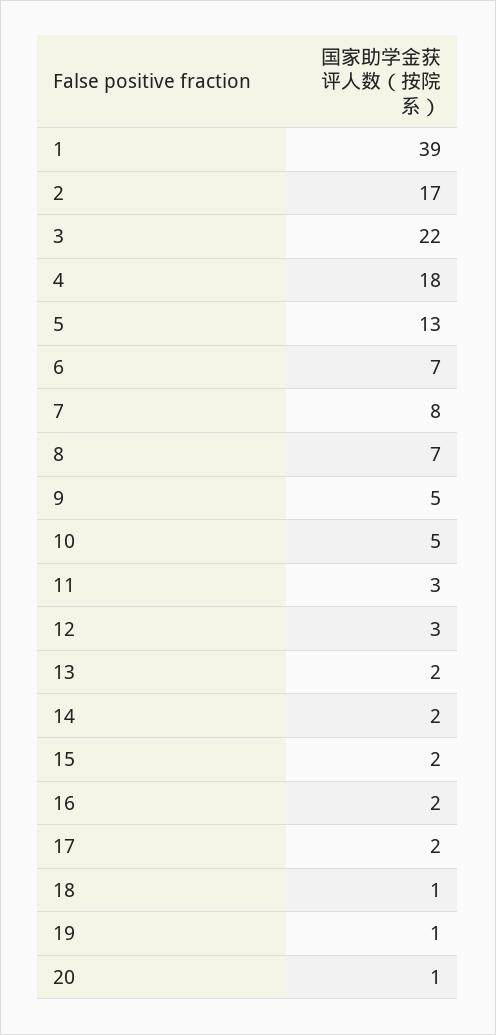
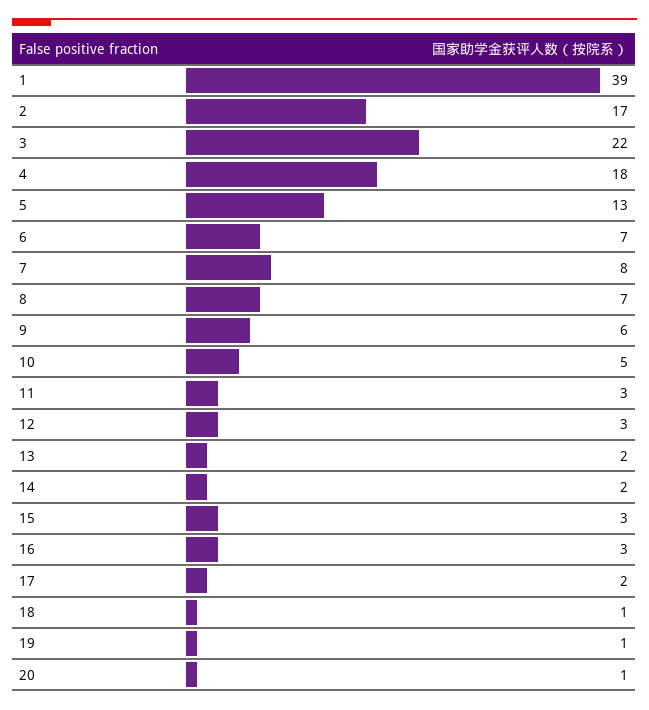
  {
    "1": 39,
    "2": 17,
    "3": 22,
    "4": 18,
    "5": 13,
    "6": 7,
    "7": 8,
    "8": 7,
-   "9": 5,
+   "9": 6,
    "10": 5,
    "11": 3,
    "12": 3,
    "13": 2,
    "14": 2,
-   "15": 2,
+   "15": 3,
-   "16": 2,
+   "16": 3,
    "17": 2,
    "18": 1,
    "19": 1,
    "20": 1
  }

